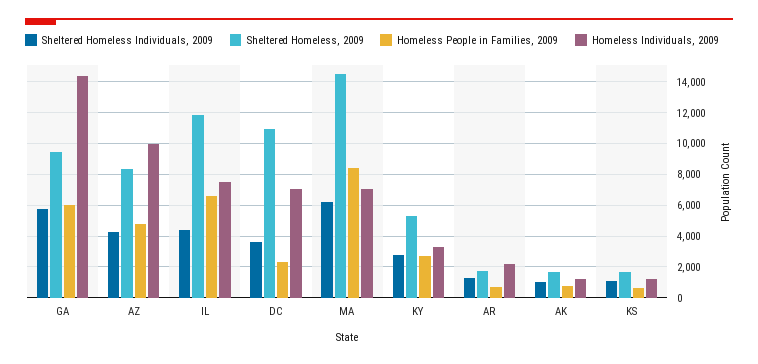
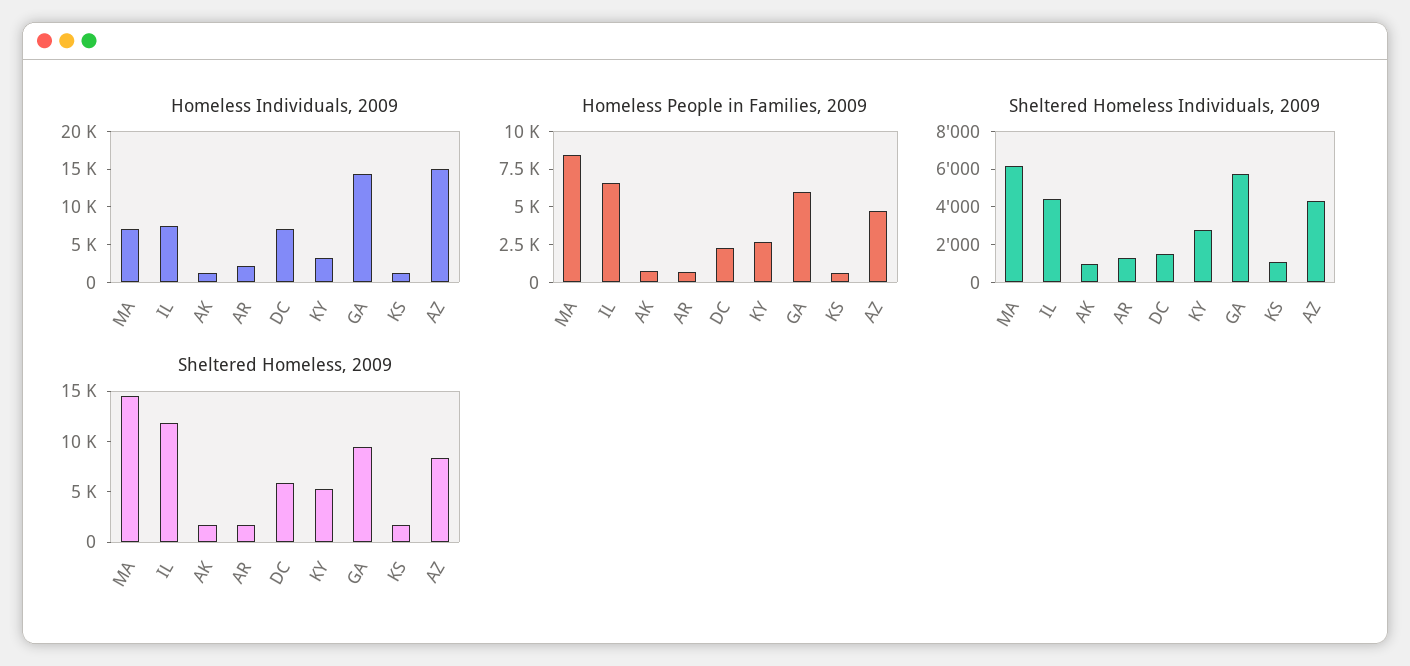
  {
    "Sheltered Homeless Individuals, 2009": {
      "GA": 6000,
      "AZ": 4500,
      "IL": 4500,
-     "DC": 3500,
+     "DC": 1500,
      "MA": 6000,
      "KY": 3000,
      "AR": 1500,
      "AK": 1000,
      "KS": 1000
    },
    "Sheltered Homeless, 2009": {
      "GA": 9500,
      "AZ": 8500,
      "IL": 12000,
-     "DC": 11000,
+     "DC": 6000,
      "MA": 14500,
      "KY": 5500,
      "AR": 1500,
      "AK": 1500,
      "KS": 1500
    },
    "Homeless People in Families, 2009": {
      "GA": 6000,
      "AZ": 5000,
      "IL": 6500,
      "DC": 2500,
      "MA": 8500,
      "KY": 2500,
      "AR": 500,
      "AK": 1000,
      "KS": 500
    },
    "Homeless Individuals, 2009": {
      "GA": 14500,
-     "AZ": 10000,
+     "AZ": 15000,
      "IL": 7500,
      "DC": 7000,
      "MA": 7000,
      "KY": 3500,
      "AR": 2000,
      "AK": 1000,
      "KS": 1000
    }
  }

